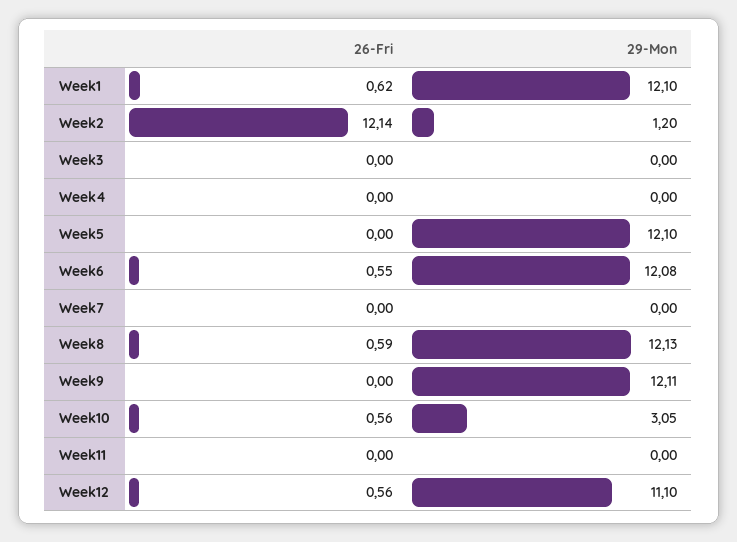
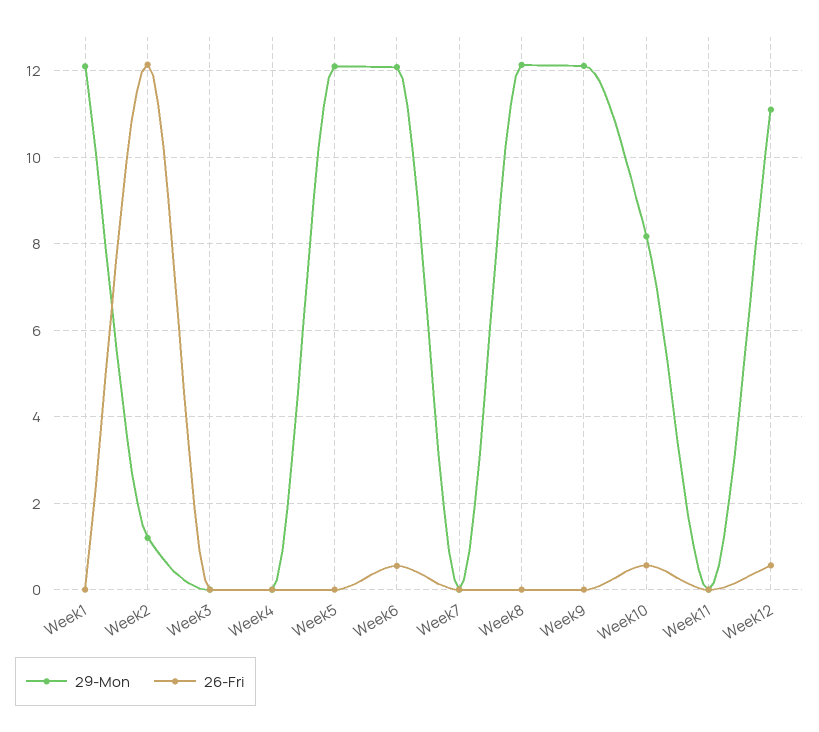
  {
    "26-Fri": {
-     "Week1": 0.62,
+     "Week1": 0,
      "Week2": 12.14,
      "Week3": 0,
      "Week4": 0,
      "Week5": 0,
      "Week6": 0.55,
      "Week7": 0,
-     "Week8": 0.59,
+     "Week8": 0,
      "Week9": 0,
      "Week10": 0.56,
      "Week11": 0,
      "Week12": 0.56
    },
    "29-Mon": {
      "Week1": 12.1,
      "Week2": 1.2,
      "Week3": 0,
      "Week4": 0,
      "Week5": 12.1,
      "Week6": 12.08,
      "Week7": 0,
      "Week8": 12.13,
      "Week9": 12.11,
-     "Week10": 3.05,
+     "Week10": 8.2,
      "Week11": 0,
      "Week12": 11.1
    }
  }

